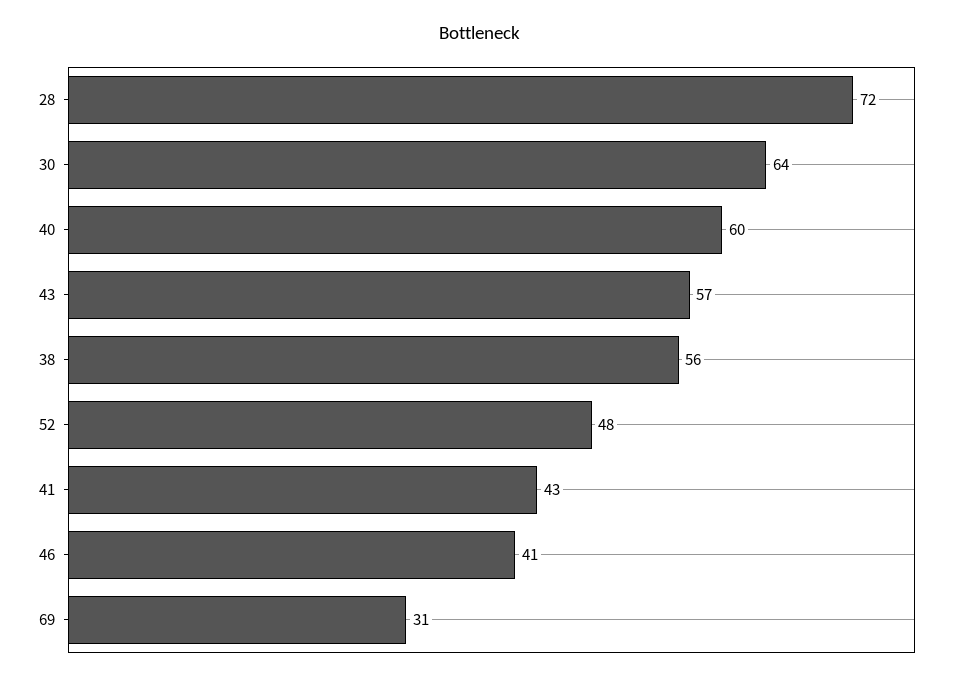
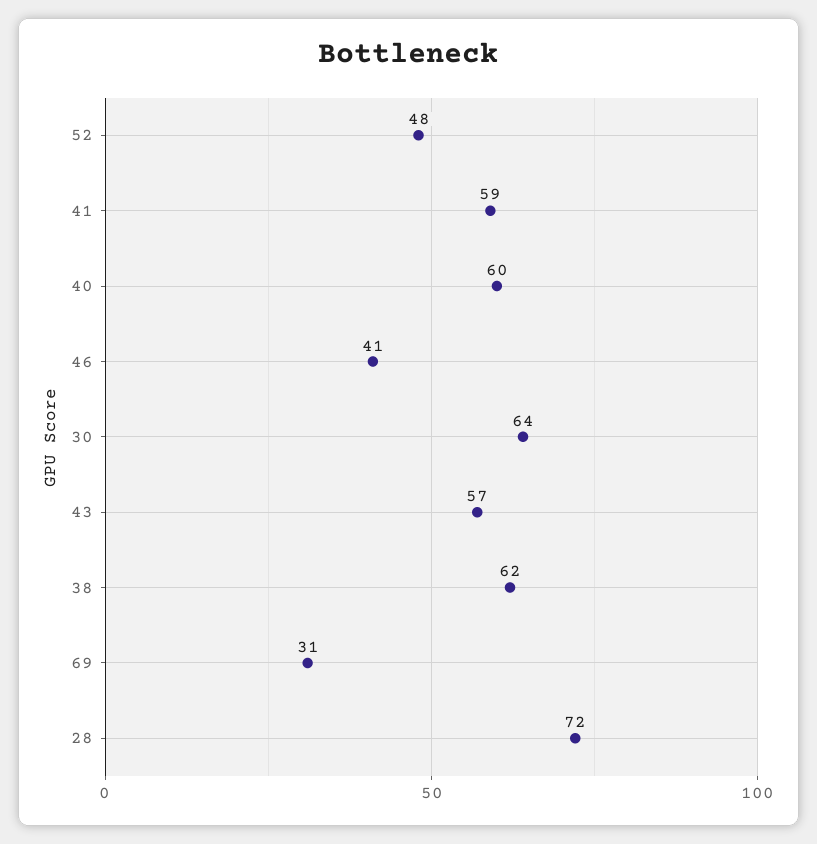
  {
    "28": 72,
    "30": 64,
    "40": 60,
    "43": 57,
-   "38": 56,
+   "38": 62,
    "52": 48,
-   "41": 43,
+   "41": 59,
    "46": 41,
    "69": 31
  }

